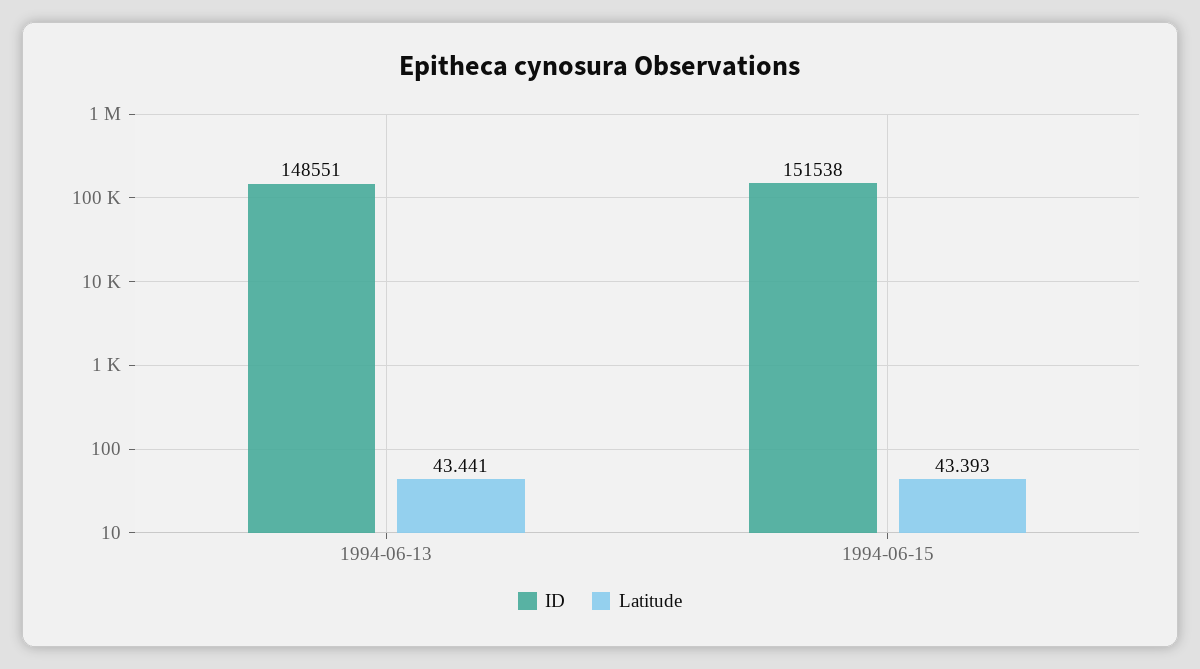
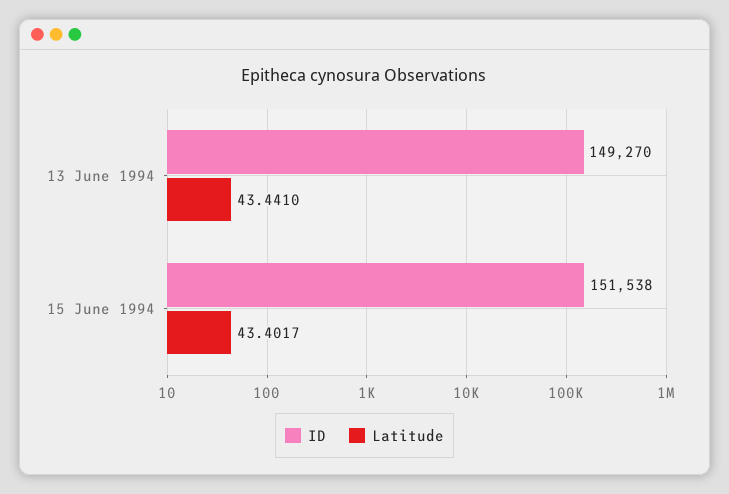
  {
    "ID": {
-     "1994-06-13": 148551,
+     "1994-06-13": 149270,
      "1994-06-15": 151538
    },
    "Latitude": {
      "1994-06-13": 43.441,
-     "1994-06-15": 43.393
+     "1994-06-15": 43.4017
    }
  }

